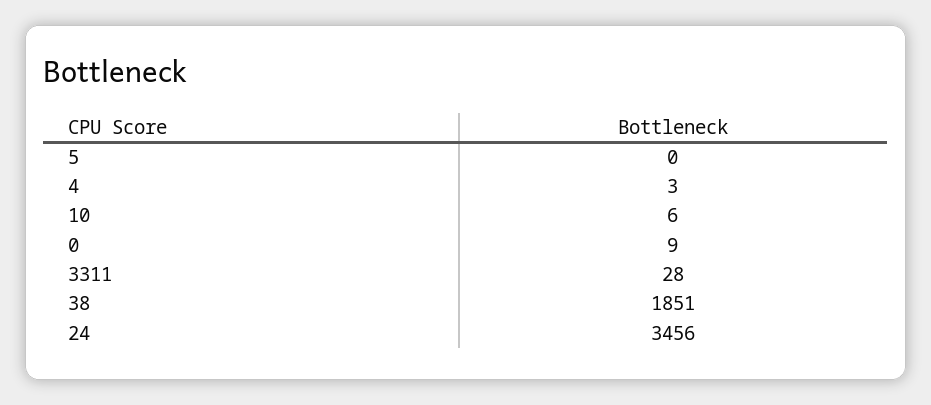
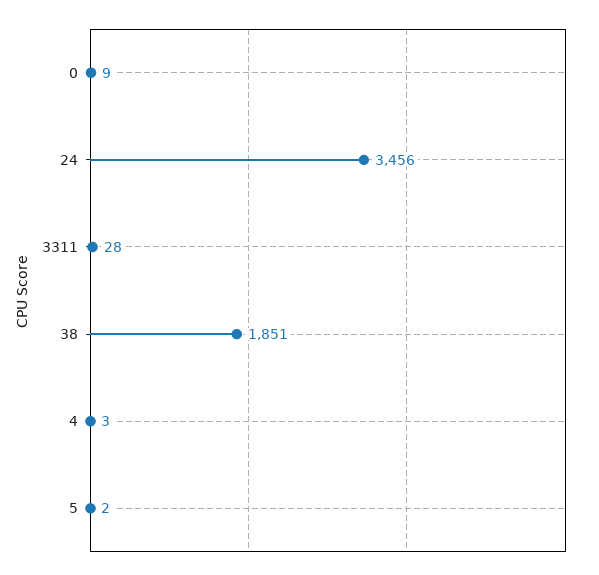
  {
-   "5": 0,
+   "5": 2,
    "4": 3,
-   "10": 6,
    "0": 9,
    "3311": 28,
    "38": 1851,
    "24": 3456
  }

